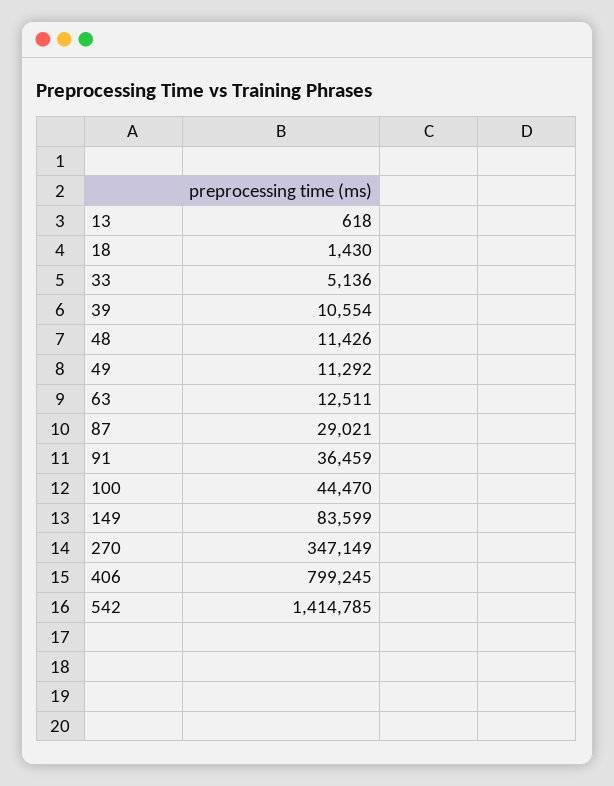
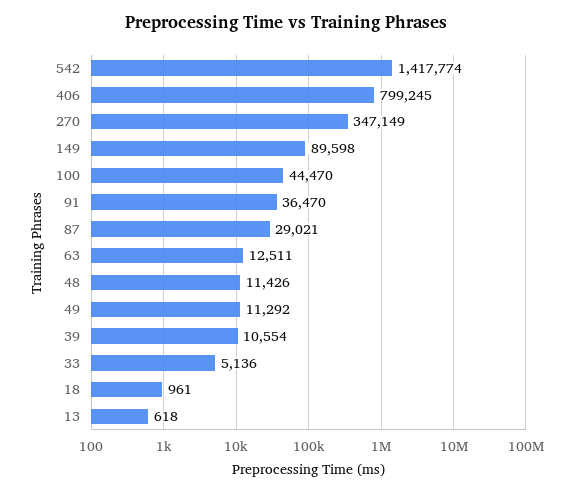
  {
    "13": 618,
-   "18": 1430,
+   "18": 961,
    "33": 5136,
    "39": 10554,
    "48": 11426,
    "49": 11292,
    "63": 12511,
    "87": 29021,
-   "91": 36459,
+   "91": 36470,
    "100": 44470,
-   "149": 83599,
+   "149": 89598,
    "270": 347149,
    "406": 799245,
-   "542": 1414785
+   "542": 1417774
  }

